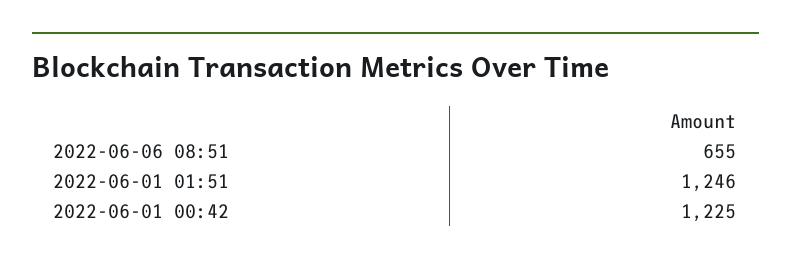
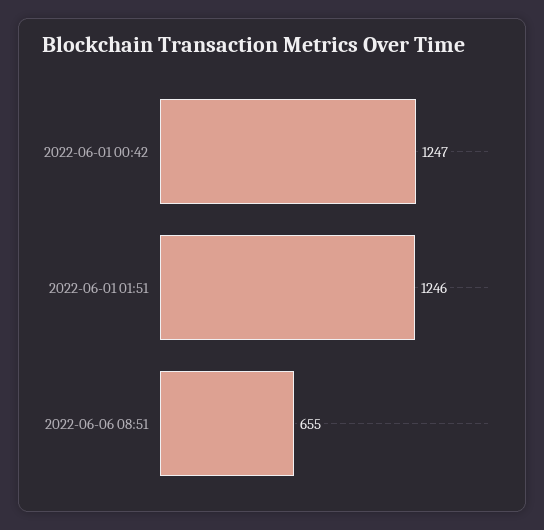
  {
    "2022-06-06 08:51": 655,
    "2022-06-01 01:51": 1246,
-   "2022-06-01 00:42": 1225
+   "2022-06-01 00:42": 1247
  }

